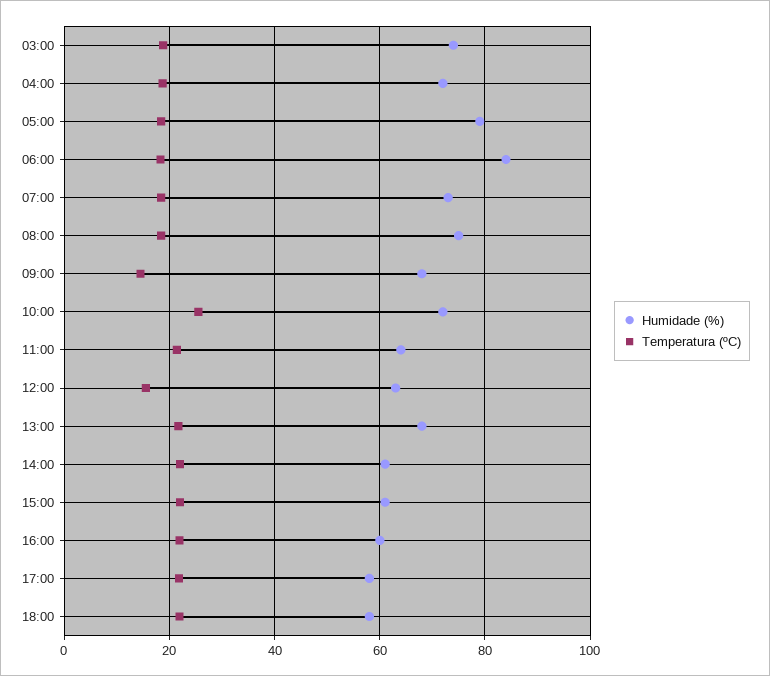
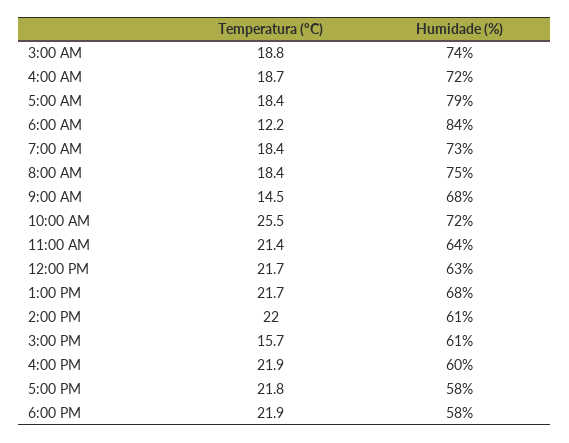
  {
    "Humidade (%)": {
      "03:00": 74,
      "04:00": 72,
      "05:00": 79,
      "06:00": 84,
      "07:00": 73,
      "08:00": 75,
      "09:00": 68,
      "10:00": 72,
      "11:00": 64,
      "12:00": 63,
      "13:00": 68,
      "14:00": 61,
      "15:00": 61,
      "16:00": 60,
      "17:00": 58,
      "18:00": 58
    },
    "Temperatura (ºC)": {
      "03:00": 18.8,
      "04:00": 18.7,
      "05:00": 18.4,
-     "06:00": 18,
+     "06:00": 12.2,
      "07:00": 18.4,
      "08:00": 18.4,
      "09:00": 14.5,
      "10:00": 25.5,
      "11:00": 21.4,
-     "12:00": 16,
+     "12:00": 21.7,
      "13:00": 21.7,
      "14:00": 22,
-     "15:00": 22,
+     "15:00": 15.7,
      "16:00": 21.9,
      "17:00": 21.8,
      "18:00": 21.9
    }
  }

